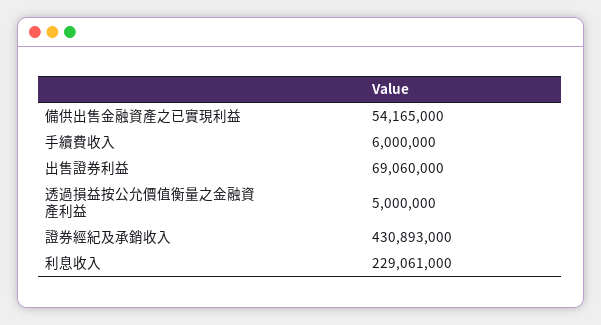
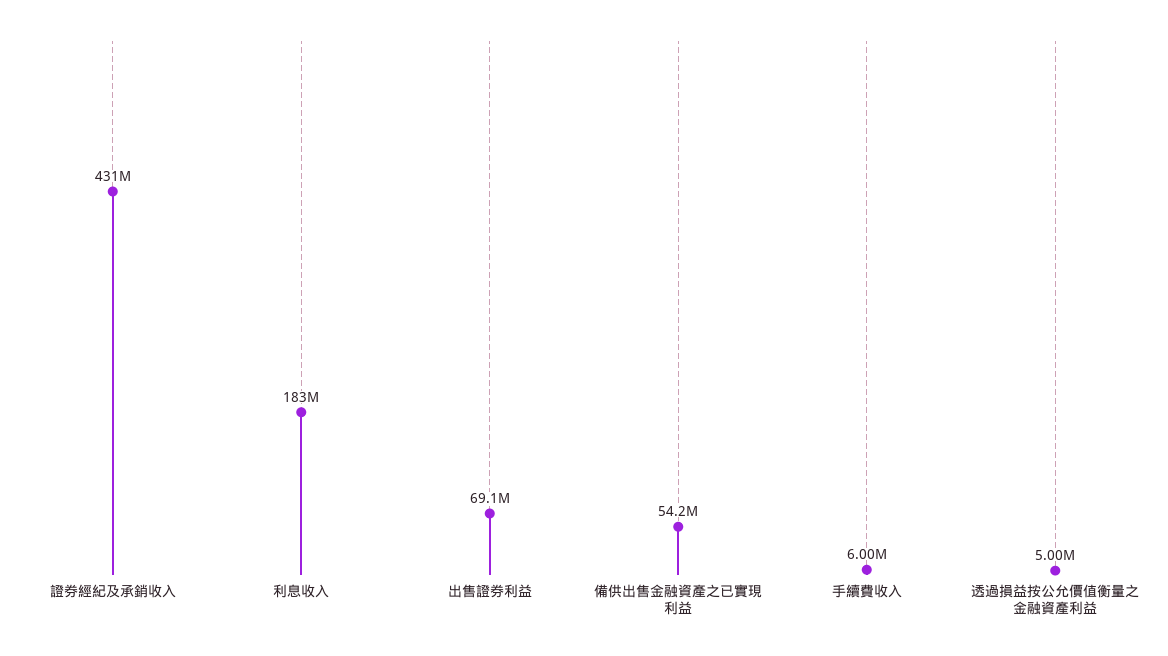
  {
    "備供出售金融資產之已實現利益": 54165000,
    "手續費收入": 6000000,
    "出售證券利益": 69060000,
    "透過損益按公允價值衡量之金融資產利益": 5000000,
    "證券經紀及承銷收入": 430893000,
-   "利息收入": 229061000
+   "利息收入": 183000000
  }

